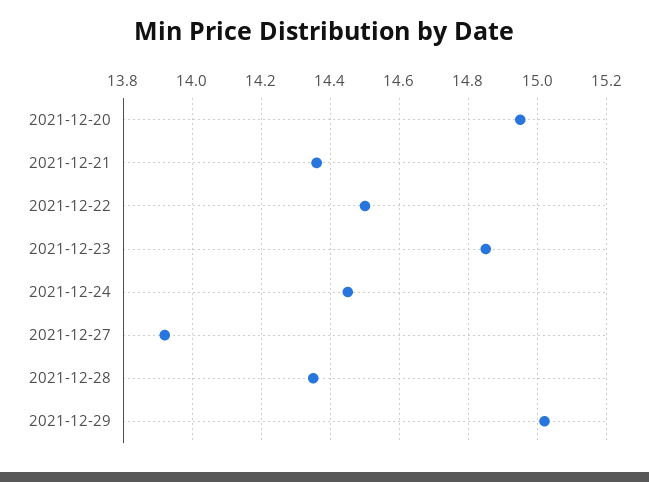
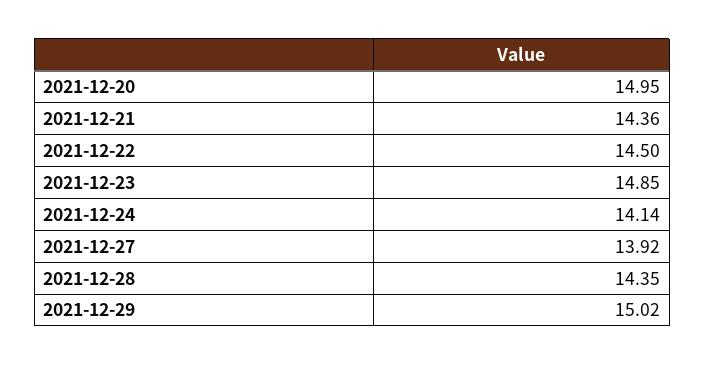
  {
    "2021-12-20": 14.95,
    "2021-12-21": 14.36,
    "2021-12-22": 14.5,
    "2021-12-23": 14.85,
-   "2021-12-24": 14.45,
+   "2021-12-24": 14.14,
    "2021-12-27": 13.92,
    "2021-12-28": 14.35,
    "2021-12-29": 15.02
  }

